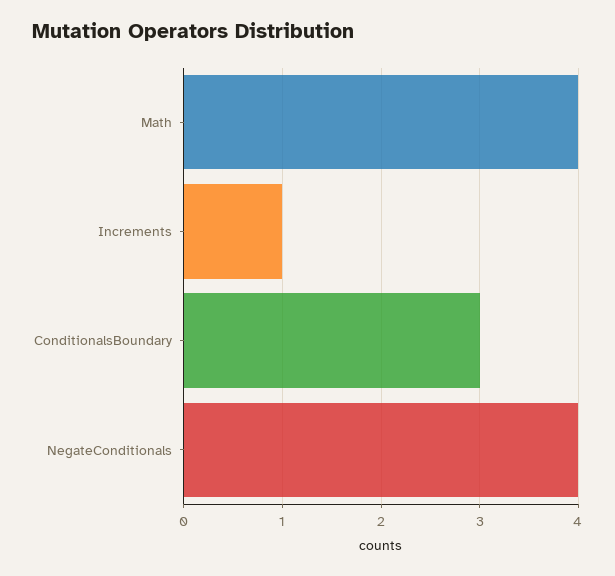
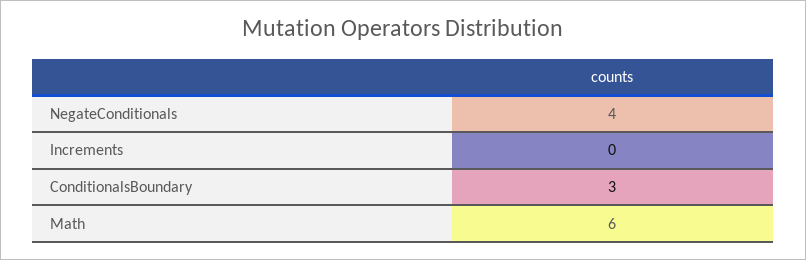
  {
-   "Math": 4,
+   "Math": 6,
-   "Increments": 1,
+   "Increments": 0,
    "ConditionalsBoundary": 3,
    "NegateConditionals": 4
  }

